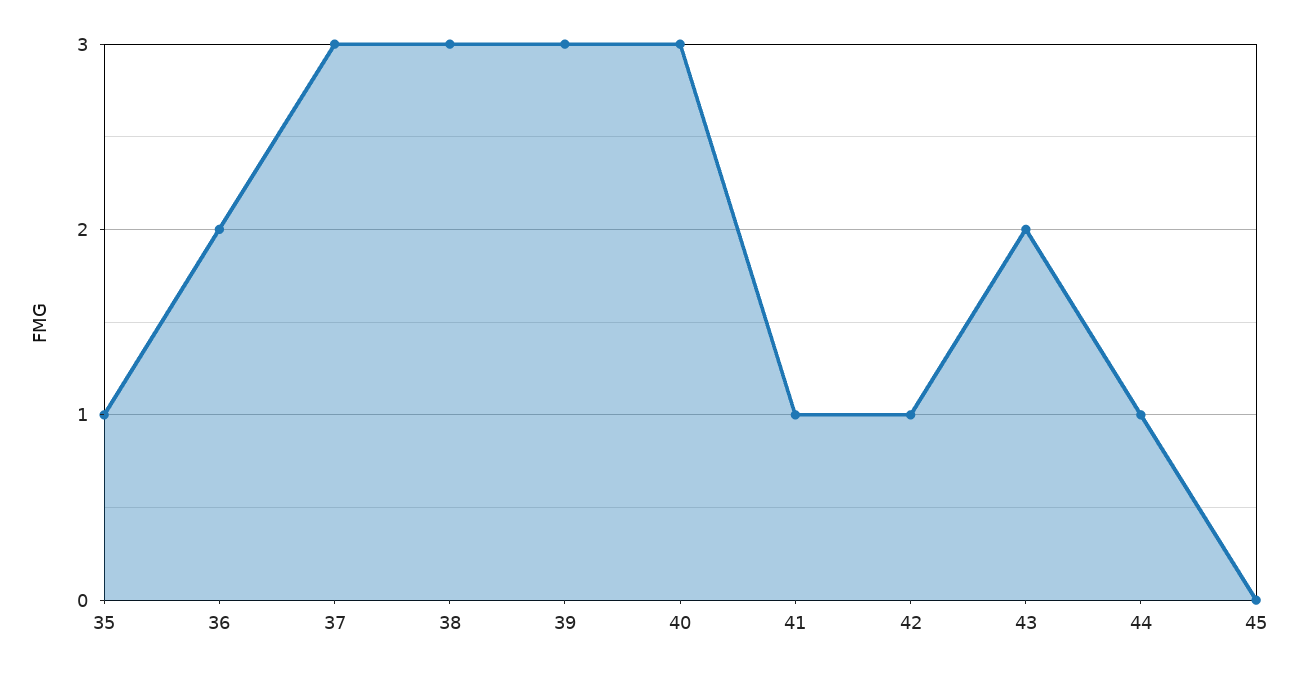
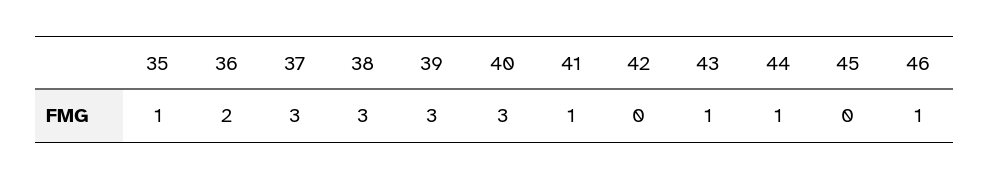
  {
    "35": 1,
    "36": 2,
    "37": 3,
    "38": 3,
    "39": 3,
    "40": 3,
    "41": 1,
-   "42": 1,
+   "42": 0,
-   "43": 2,
+   "43": 1,
    "44": 1,
-   "45": 0
+   "45": 0,
+   "46": 1
  }

